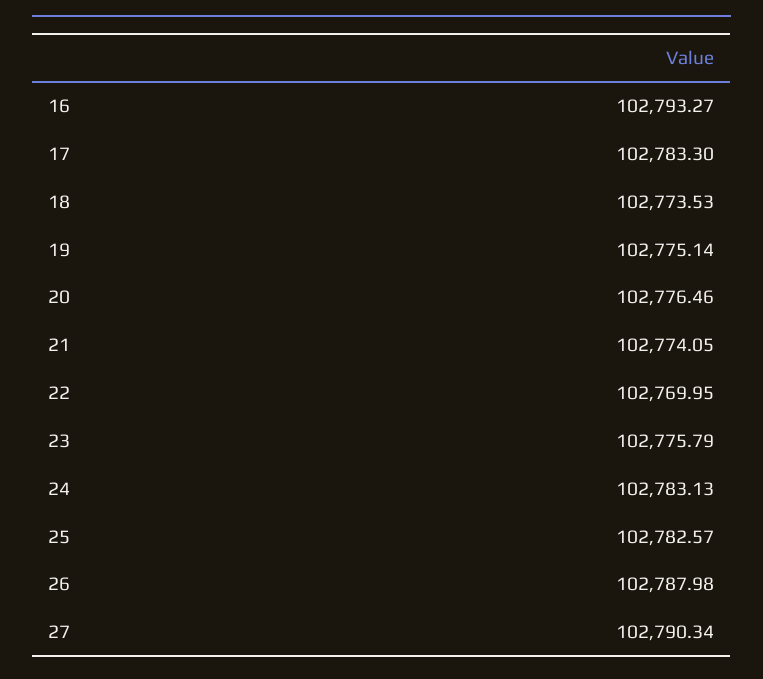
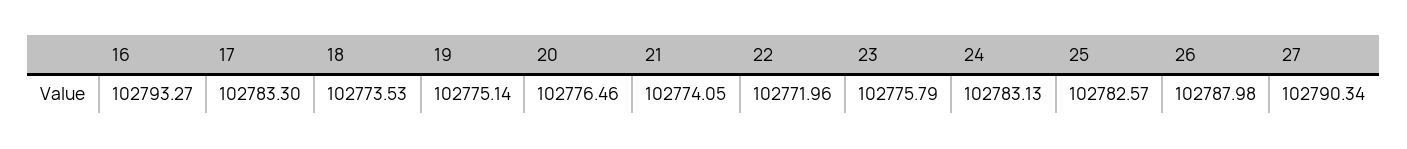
  {
    "16": 102793.27,
    "17": 102783.3,
    "18": 102773.53,
    "19": 102775.14,
    "20": 102776.46,
    "21": 102774.05,
-   "22": 102769.95,
+   "22": 102771.96,
    "23": 102775.79,
    "24": 102783.13,
    "25": 102782.57,
    "26": 102787.98,
    "27": 102790.34
  }

